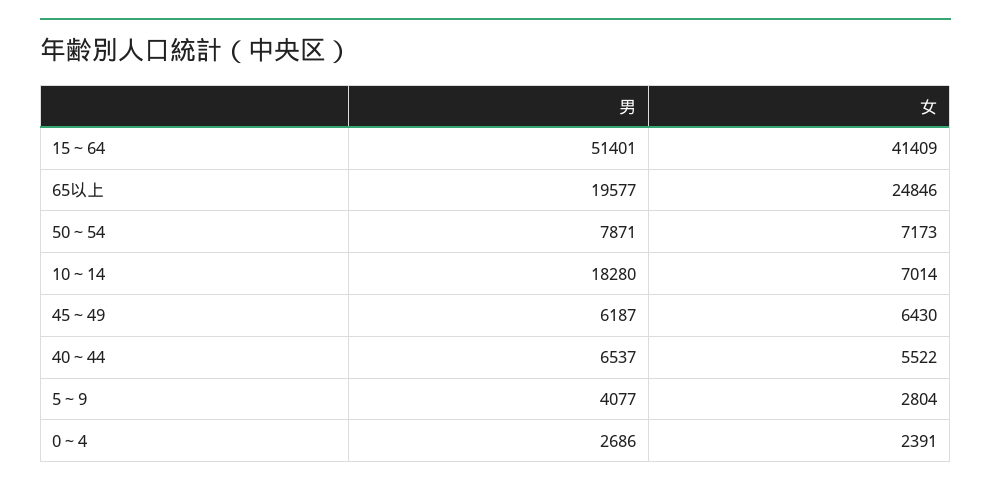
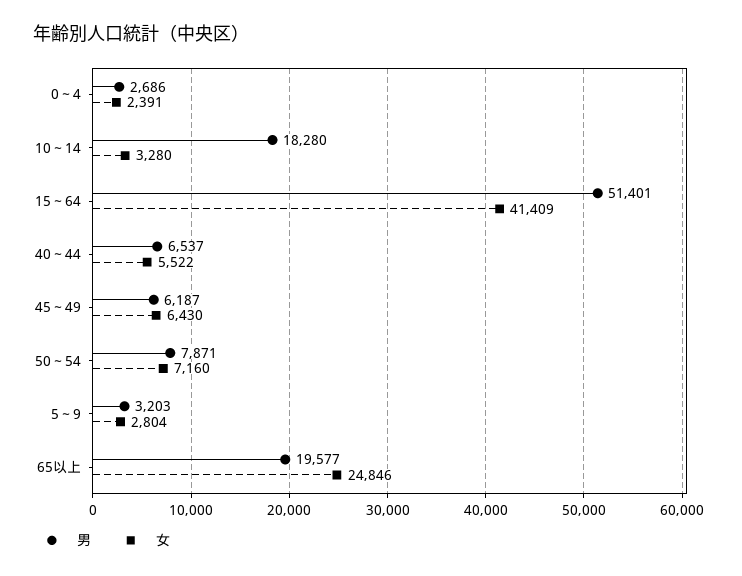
  {
    "男": {
      "15～64": 51401,
      "65以上": 19577,
      "50～54": 7871,
      "10～14": 18280,
      "45～49": 6187,
      "40～44": 6537,
-     "5～9": 4077,
+     "5～9": 3203,
      "0～4": 2686
    },
    "女": {
      "15～64": 41409,
      "65以上": 24846,
-     "50～54": 7173,
+     "50～54": 7160,
-     "10～14": 7014,
+     "10～14": 3280,
      "45～49": 6430,
      "40～44": 5522,
      "5～9": 2804,
      "0～4": 2391
    }
  }

